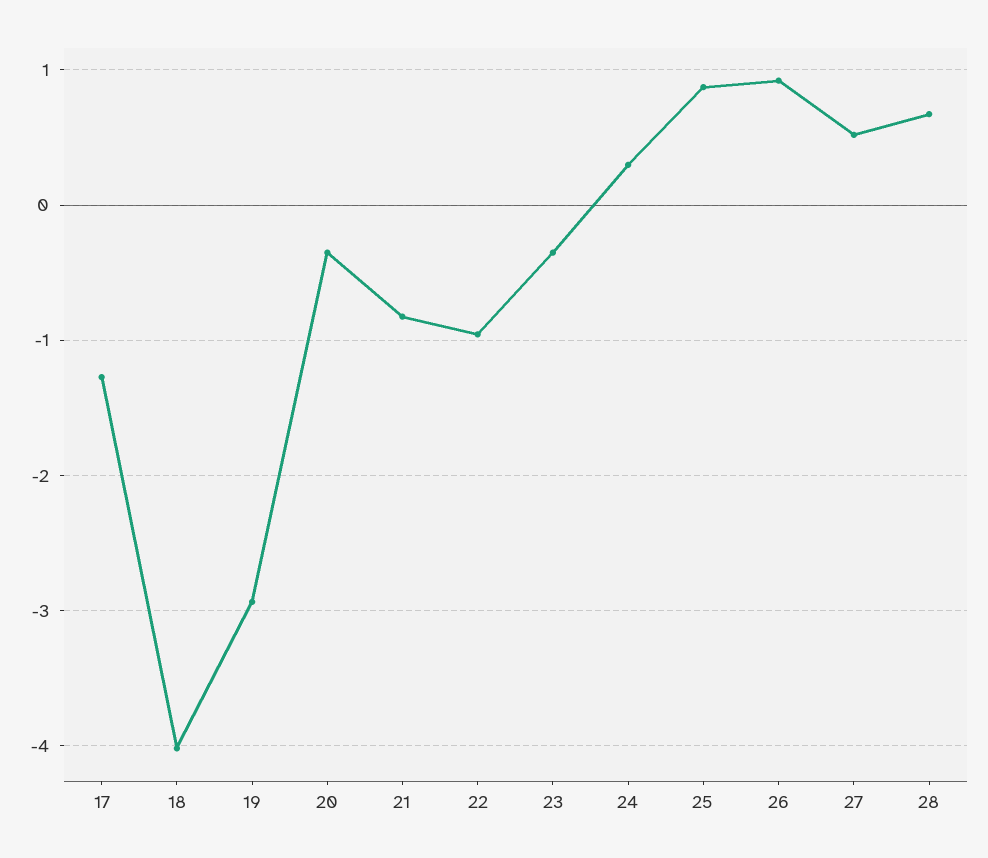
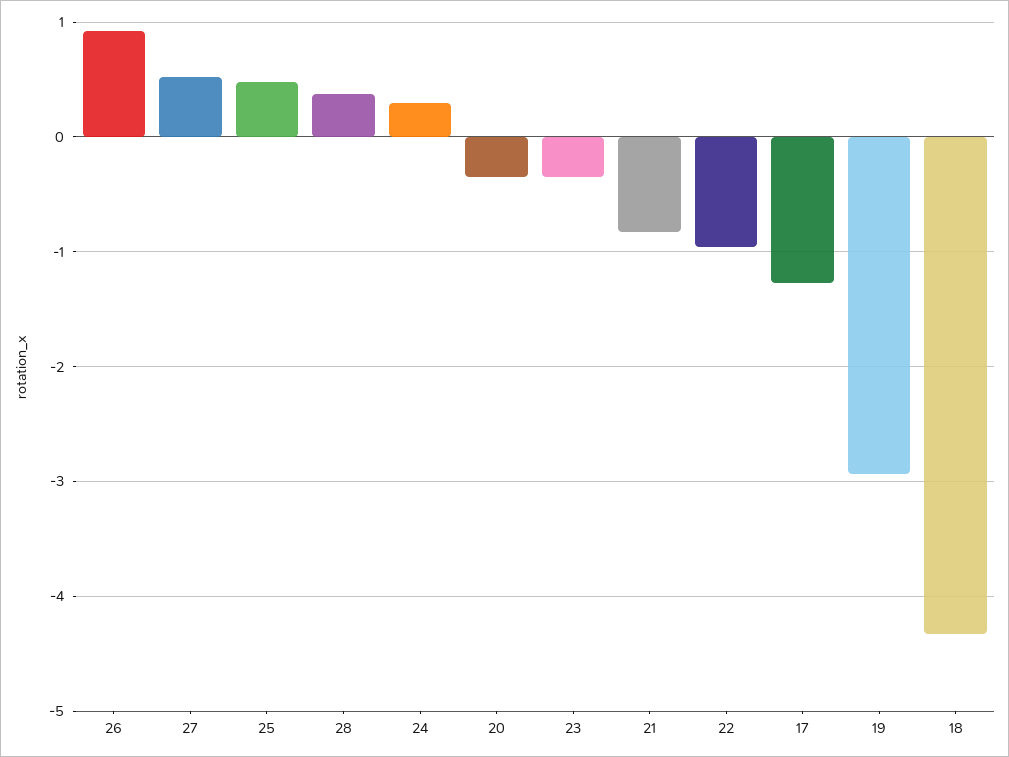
  {
    "17": -1.3,
-   "18": -4,
+   "18": -4.3,
    "19": -2.9,
    "20": -0.4,
    "21": -0.8,
    "22": -1,
    "23": -0.4,
    "24": 0.3,
-   "25": 0.9,
+   "25": 0.5,
    "26": 0.9,
    "27": 0.5,
-   "28": 0.7
+   "28": 0.4
  }

